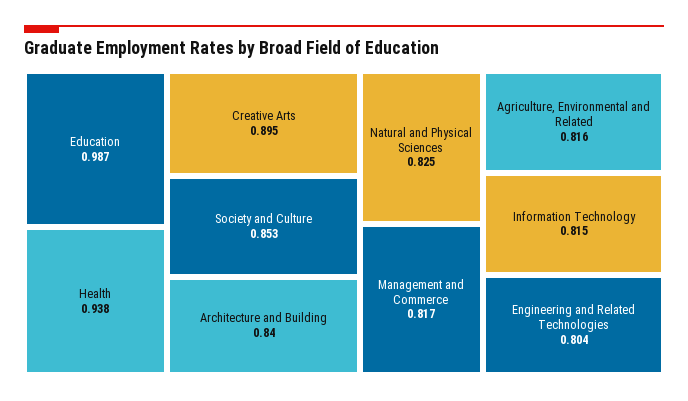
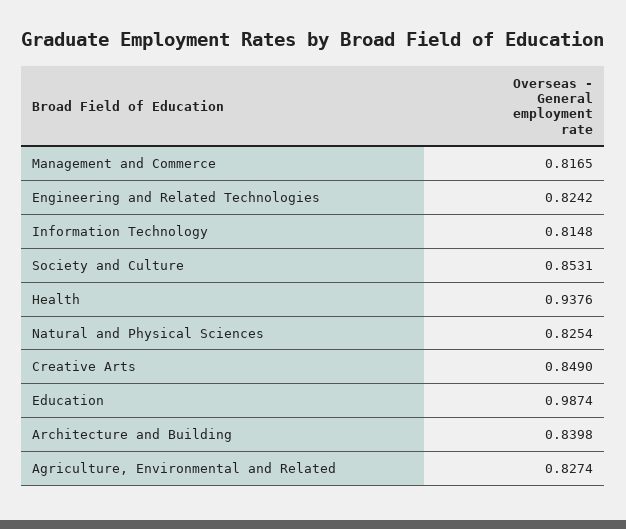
  {
    "Education": 0.9874,
    "Health": 0.9376,
-   "Creative Arts": 0.895,
+   "Creative Arts": 0.849,
    "Society and Culture": 0.8531,
    "Architecture and Building": 0.8398,
    "Natural and Physical Sciences": 0.8254,
    "Management and Commerce": 0.8165,
-   "Agriculture, Environmental and Related": 0.816,
+   "Agriculture, Environmental and Related": 0.8274,
    "Information Technology": 0.8148,
-   "Engineering and Related Technologies": 0.804
+   "Engineering and Related Technologies": 0.8242
  }

